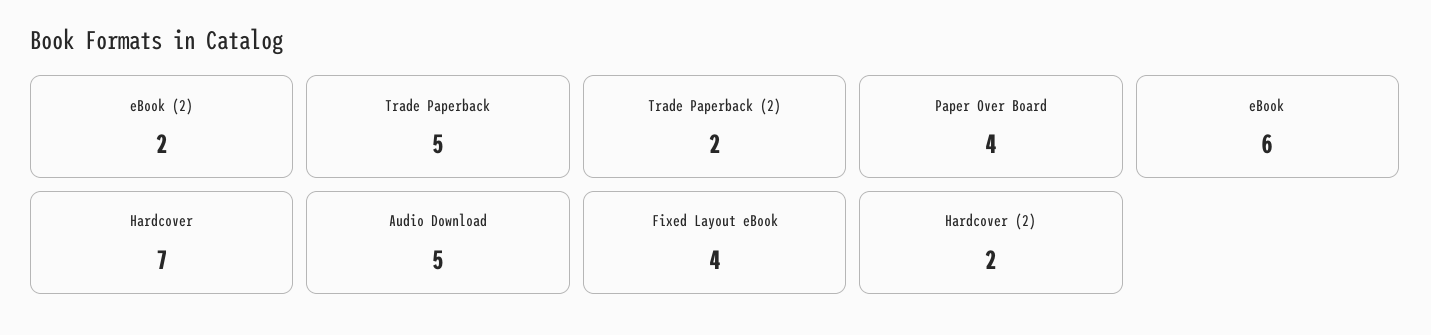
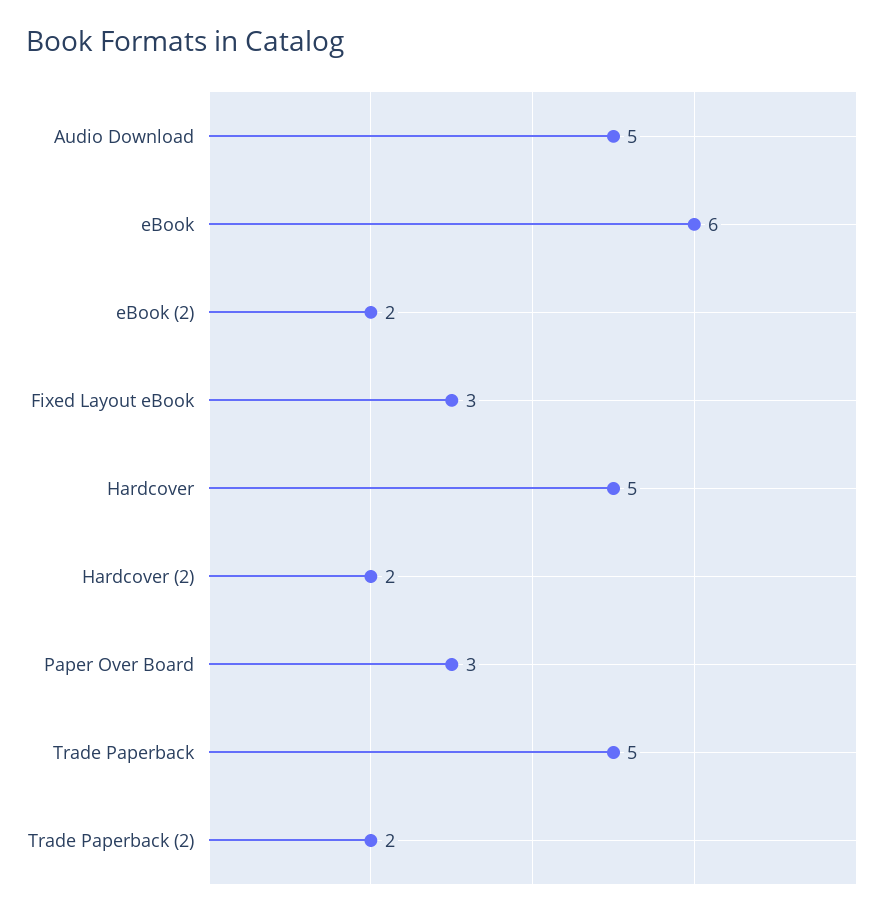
  {
    "eBook (2)": 2,
    "Trade Paperback": 5,
    "Trade Paperback (2)": 2,
-   "Paper Over Board": 4,
+   "Paper Over Board": 3,
    "eBook": 6,
-   "Hardcover": 7,
+   "Hardcover": 5,
    "Audio Download": 5,
-   "Fixed Layout eBook": 4,
+   "Fixed Layout eBook": 3,
    "Hardcover (2)": 2
  }

